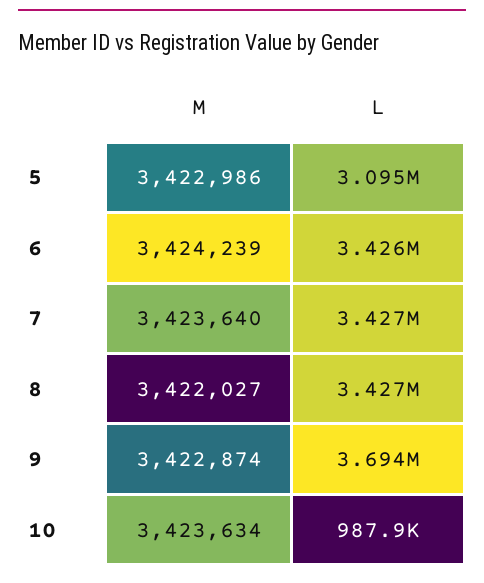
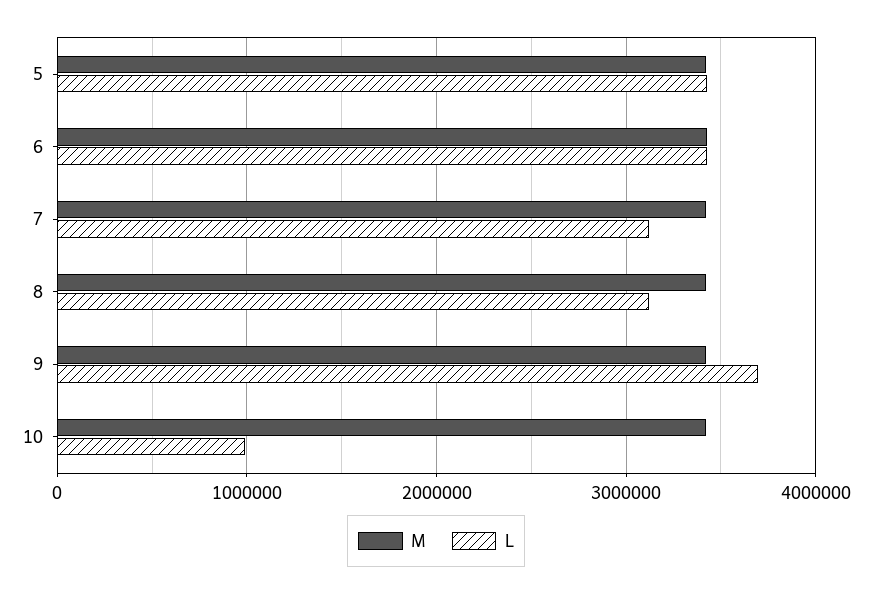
  {
    "M": {
      "5": 3422986,
      "6": 3424239,
      "7": 3423640,
      "8": 3422027,
      "9": 3422874,
      "10": 3423634
    },
    "L": {
-     "5": 3095000,
+     "5": 3400000,
      "6": 3426000,
-     "7": 3427000,
+     "7": 3100000,
-     "8": 3427000,
+     "8": 3100000,
      "9": 3694000,
      "10": 987900
    }
  }

